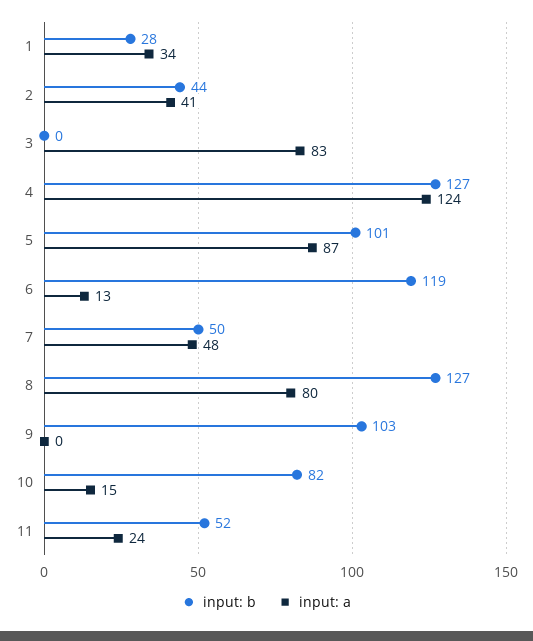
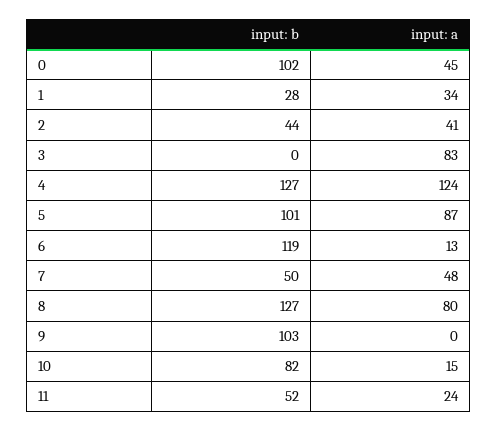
  {
    "input: b": {
      "1": 28,
      "2": 44,
      "3": 0,
      "4": 127,
      "5": 101,
      "6": 119,
      "7": 50,
      "8": 127,
      "9": 103,
      "10": 82,
-     "11": 52
+     "11": 52,
+     "0": 102
    },
    "input: a": {
      "1": 34,
      "2": 41,
      "3": 83,
      "4": 124,
      "5": 87,
      "6": 13,
      "7": 48,
      "8": 80,
      "9": 0,
      "10": 15,
-     "11": 24
+     "11": 24,
+     "0": 45
    }
  }

